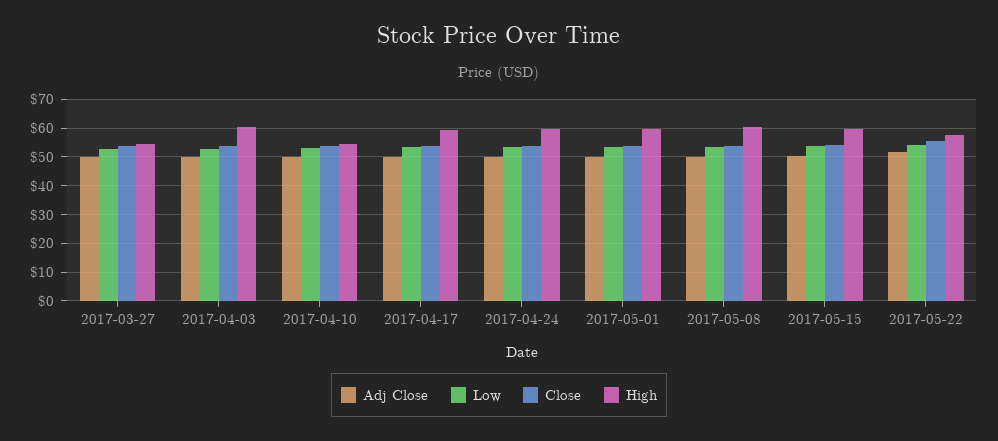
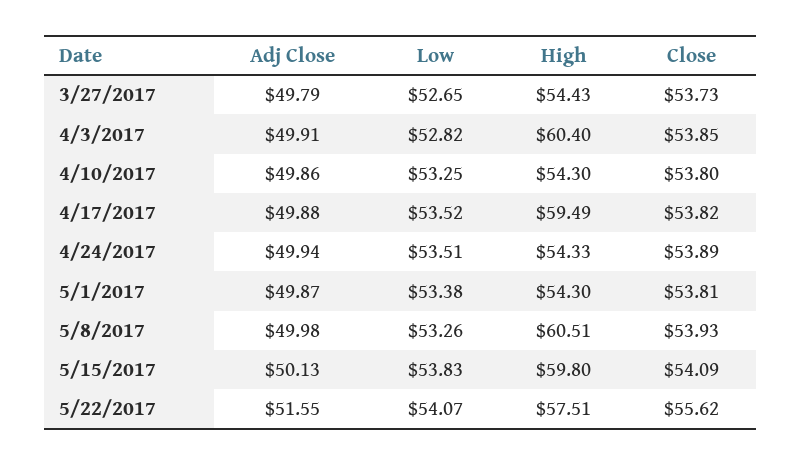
  {
    "Adj Close": {
      "2017-03-27": 49.79,
      "2017-04-03": 49.91,
      "2017-04-10": 49.86,
      "2017-04-17": 49.88,
      "2017-04-24": 49.94,
      "2017-05-01": 49.87,
      "2017-05-08": 49.98,
      "2017-05-15": 50.13,
      "2017-05-22": 51.55
    },
    "Low": {
      "2017-03-27": 52.65,
      "2017-04-03": 52.82,
      "2017-04-10": 53.25,
      "2017-04-17": 53.52,
      "2017-04-24": 53.51,
      "2017-05-01": 53.38,
      "2017-05-08": 53.26,
      "2017-05-15": 53.83,
      "2017-05-22": 54.07
    },
    "Close": {
      "2017-03-27": 53.73,
      "2017-04-03": 53.85,
      "2017-04-10": 53.8,
      "2017-04-17": 53.82,
      "2017-04-24": 53.89,
      "2017-05-01": 53.81,
      "2017-05-08": 53.93,
      "2017-05-15": 54.09,
      "2017-05-22": 55.62
    },
    "High": {
      "2017-03-27": 54.43,
      "2017-04-03": 60.4,
      "2017-04-10": 54.3,
      "2017-04-17": 59.49,
-     "2017-04-24": 60,
+     "2017-04-24": 54.33,
-     "2017-05-01": 60,
+     "2017-05-01": 54.3,
      "2017-05-08": 60.51,
      "2017-05-15": 59.8,
      "2017-05-22": 57.51
    }
  }

